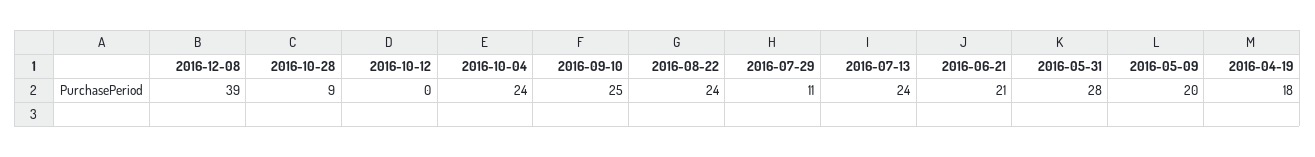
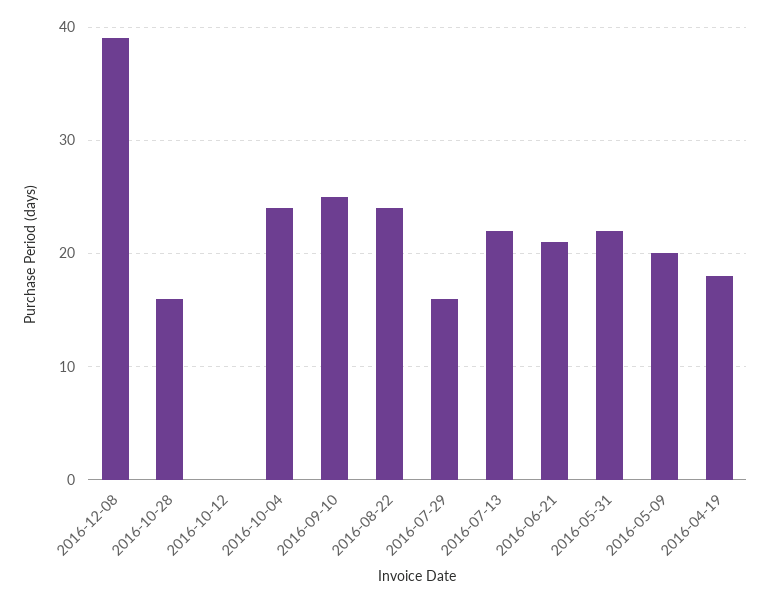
  {
    "2016-12-08": 39,
-   "2016-10-28": 9,
+   "2016-10-28": 16,
    "2016-10-12": 0,
    "2016-10-04": 24,
    "2016-09-10": 25,
    "2016-08-22": 24,
-   "2016-07-29": 11,
+   "2016-07-29": 16,
-   "2016-07-13": 24,
+   "2016-07-13": 22,
    "2016-06-21": 21,
-   "2016-05-31": 28,
+   "2016-05-31": 22,
    "2016-05-09": 20,
    "2016-04-19": 18
  }

